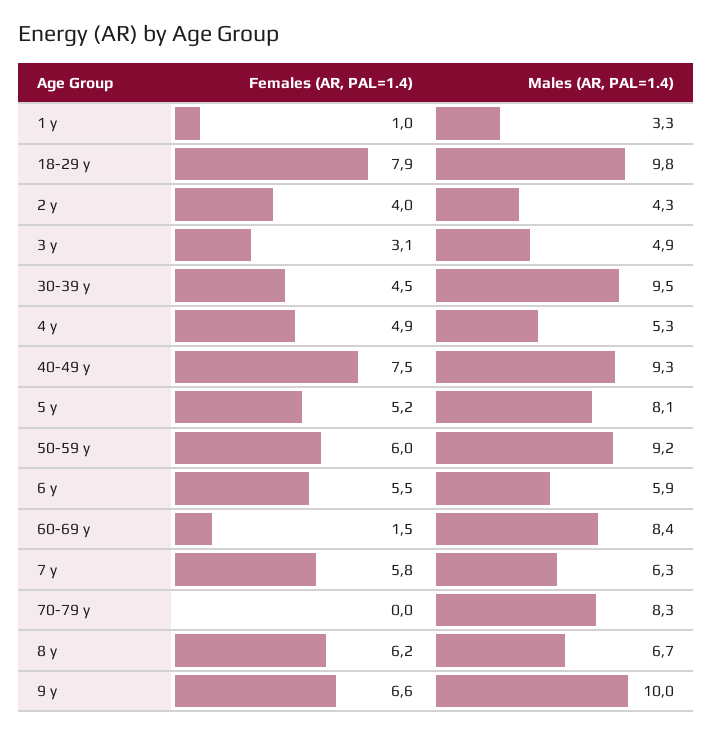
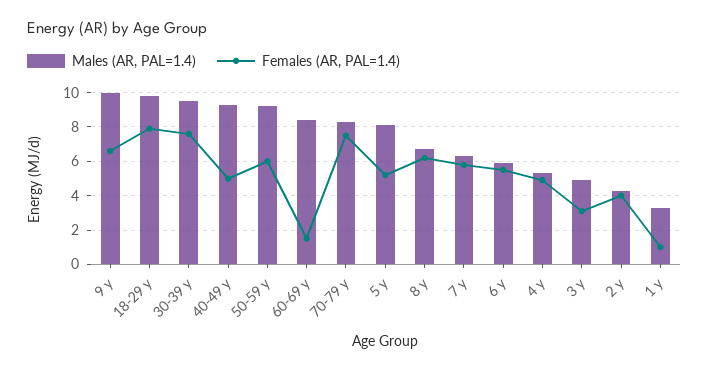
  {
    "Females (AR, PAL=1.4)": {
      "1 y": 1,
      "18-29 y": 7.9,
      "2 y": 4,
      "3 y": 3.1,
-     "30-39 y": 4.5,
+     "30-39 y": 7.5,
      "4 y": 4.9,
-     "40-49 y": 7.5,
+     "40-49 y": 5,
      "5 y": 5.2,
      "50-59 y": 6,
      "6 y": 5.5,
      "60-69 y": 1.5,
      "7 y": 5.8,
-     "70-79 y": 0,
+     "70-79 y": 7.5,
      "8 y": 6.2,
      "9 y": 6.6
    },
    "Males (AR, PAL=1.4)": {
      "1 y": 3.3,
      "18-29 y": 9.8,
      "2 y": 4.3,
      "3 y": 4.9,
      "30-39 y": 9.5,
      "4 y": 5.3,
      "40-49 y": 9.3,
      "5 y": 8.1,
      "50-59 y": 9.2,
      "6 y": 5.9,
      "60-69 y": 8.4,
      "7 y": 6.3,
      "70-79 y": 8.3,
      "8 y": 6.7,
      "9 y": 10
    }
  }

